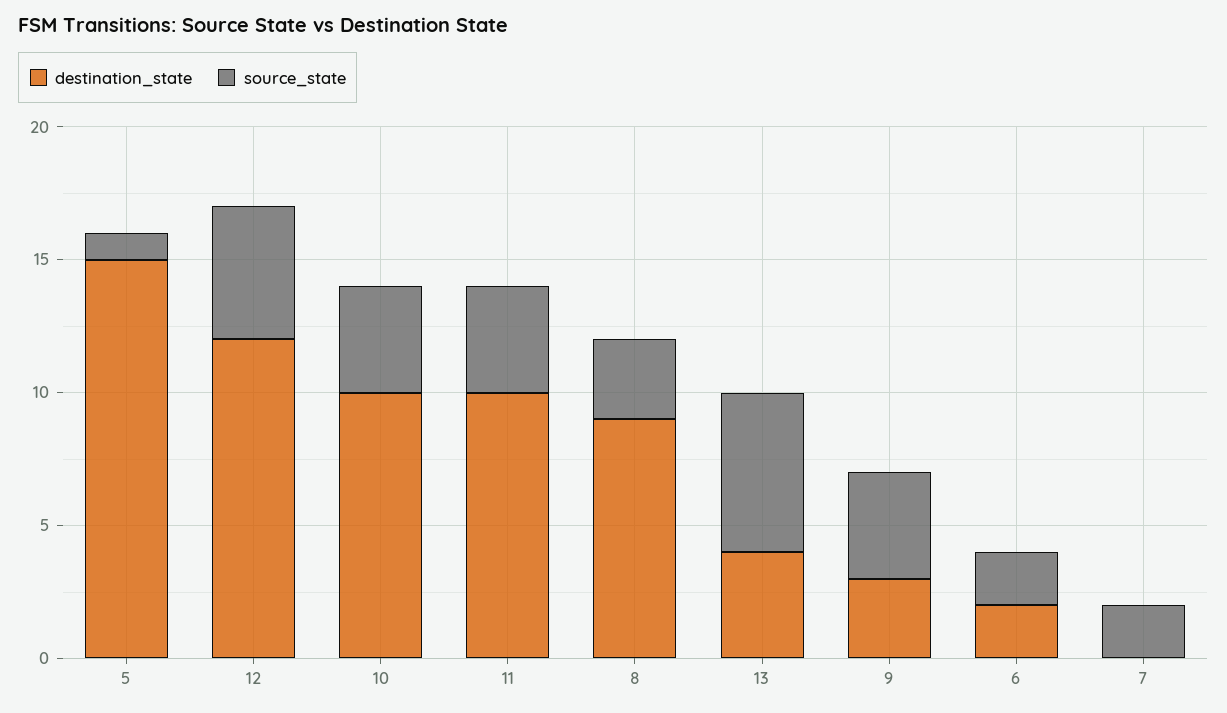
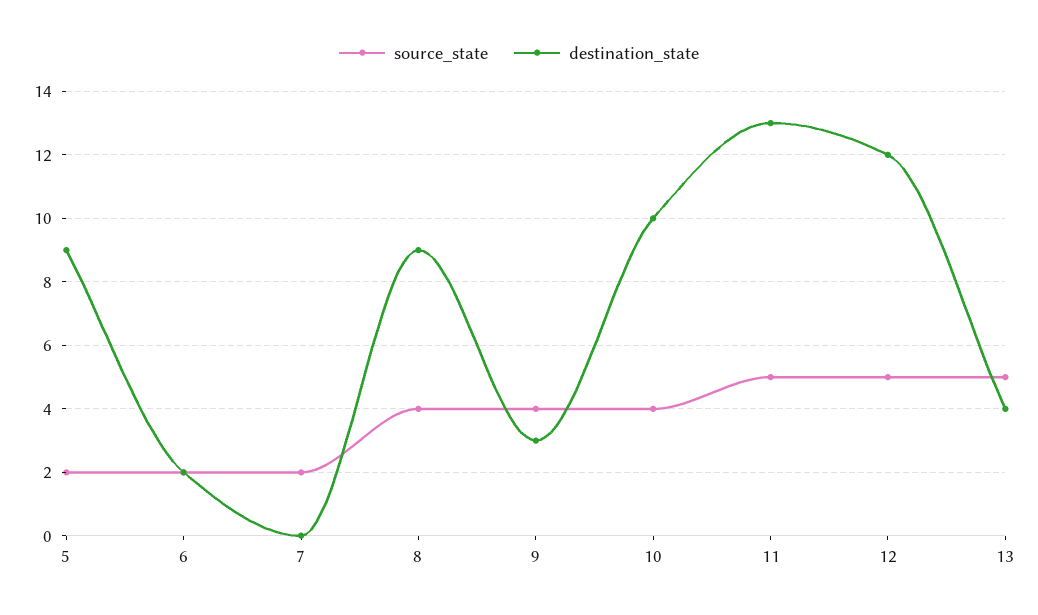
  {
    "destination_state": {
-     "5": 15,
+     "5": 9,
      "12": 12,
      "10": 10,
-     "11": 10,
+     "11": 13,
      "8": 9,
      "13": 4,
      "9": 3,
      "6": 2,
      "7": 0
    },
    "source_state": {
-     "5": 1,
+     "5": 2,
      "12": 5,
      "10": 4,
-     "11": 4,
+     "11": 5,
-     "8": 3,
+     "8": 4,
-     "13": 6,
+     "13": 5,
      "9": 4,
      "6": 2,
      "7": 2
    }
  }

